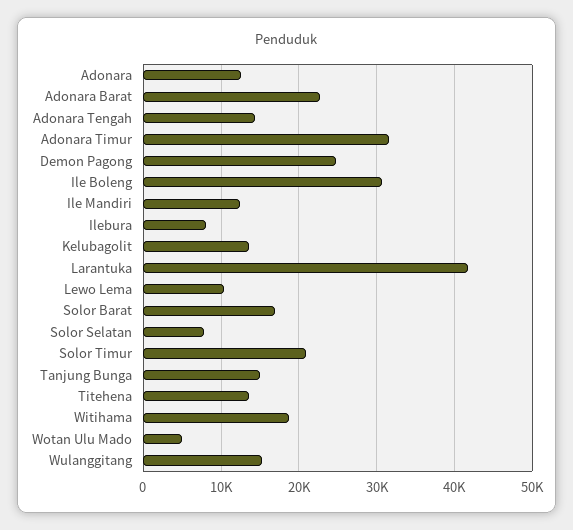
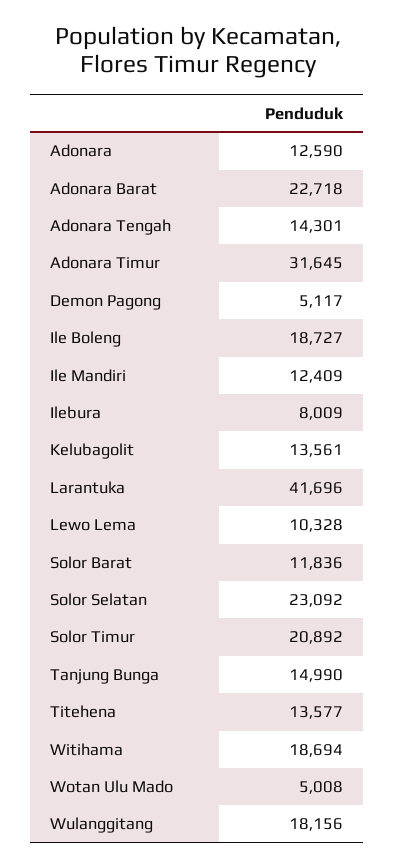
  {
    "Adonara": 12590,
    "Adonara Barat": 22718,
    "Adonara Tengah": 14301,
    "Adonara Timur": 31645,
-   "Demon Pagong": 25000,
+   "Demon Pagong": 5117,
-   "Ile Boleng": 31000,
+   "Ile Boleng": 18727,
    "Ile Mandiri": 12409,
    "Ilebura": 8009,
    "Kelubagolit": 13561,
    "Larantuka": 41696,
    "Lewo Lema": 10328,
-   "Solor Barat": 17000,
+   "Solor Barat": 11836,
-   "Solor Selatan": 8000,
+   "Solor Selatan": 23092,
    "Solor Timur": 20892,
    "Tanjung Bunga": 14990,
    "Titehena": 13577,
    "Witihama": 18694,
    "Wotan Ulu Mado": 5008,
-   "Wulanggitang": 15000
+   "Wulanggitang": 18156
  }

